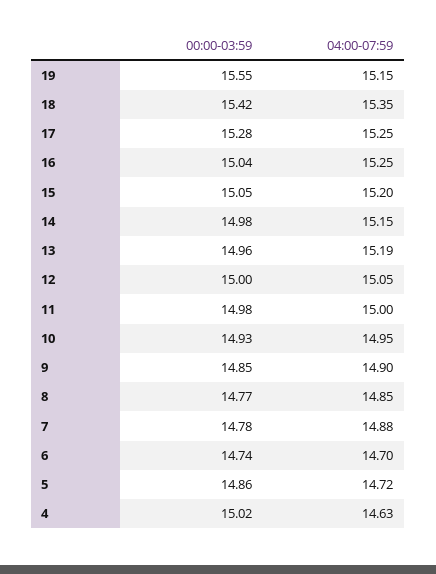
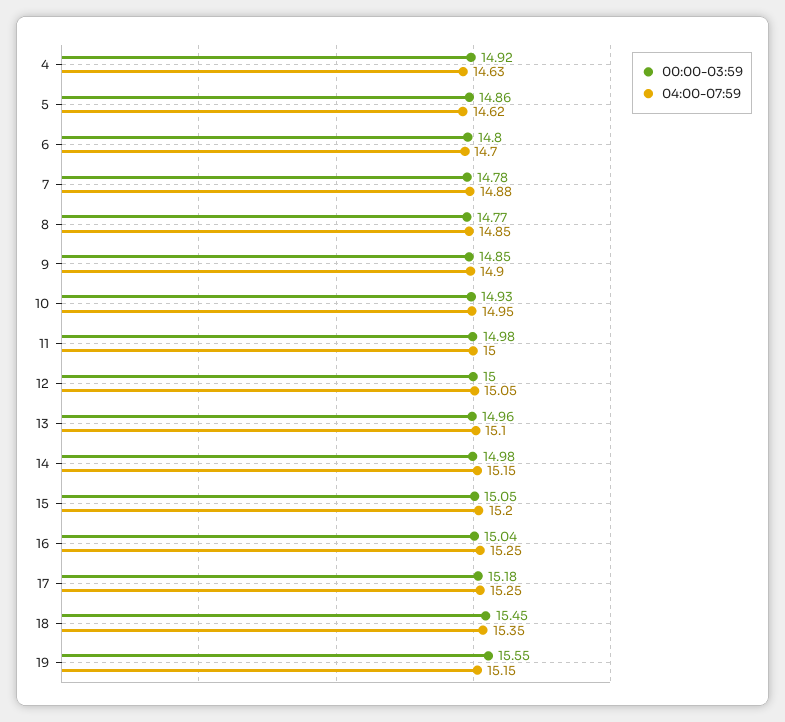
  {
    "00:00-03:59": {
      "19": 15.55,
-     "18": 15.42,
+     "18": 15.45,
-     "17": 15.28,
+     "17": 15.18,
      "16": 15.04,
      "15": 15.05,
      "14": 14.98,
      "13": 14.96,
      "12": 15,
      "11": 14.98,
      "10": 14.93,
      "9": 14.85,
      "8": 14.77,
      "7": 14.78,
-     "6": 14.74,
+     "6": 14.8,
      "5": 14.86,
-     "4": 15.02
+     "4": 14.92
    },
    "04:00-07:59": {
      "19": 15.15,
      "18": 15.35,
      "17": 15.25,
      "16": 15.25,
      "15": 15.2,
      "14": 15.15,
-     "13": 15.19,
+     "13": 15.1,
      "12": 15.05,
      "11": 15,
      "10": 14.95,
      "9": 14.9,
      "8": 14.85,
      "7": 14.88,
      "6": 14.7,
-     "5": 14.72,
+     "5": 14.62,
      "4": 14.63
    }
  }

